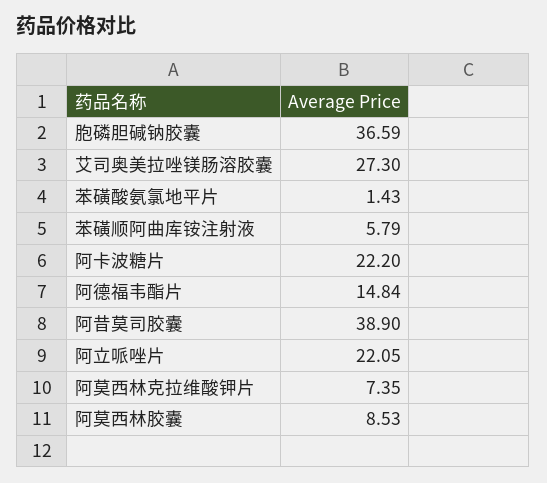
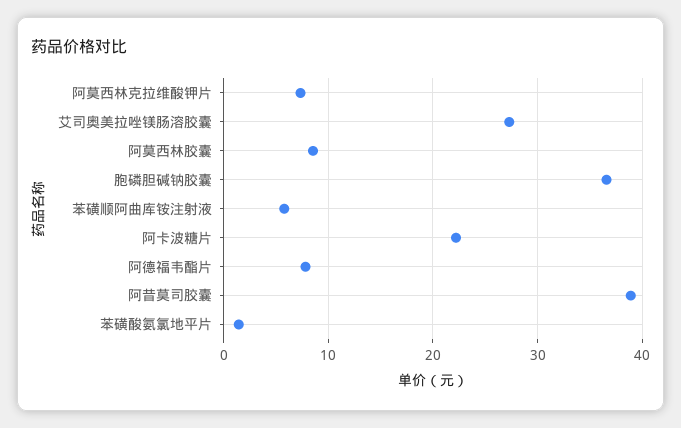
  {
    "胞磷胆碱钠胶囊": 36.59,
    "艾司奥美拉唑镁肠溶胶囊": 27.3,
    "苯磺酸氨氯地平片": 1.43,
    "苯磺顺阿曲库铵注射液": 5.79,
    "阿卡波糖片": 22.2,
-   "阿德福韦酯片": 14.84,
+   "阿德福韦酯片": 8,
    "阿昔莫司胶囊": 38.9,
-   "阿立哌唑片": 22.05,
    "阿莫西林克拉维酸钾片": 7.35,
    "阿莫西林胶囊": 8.53
  }

